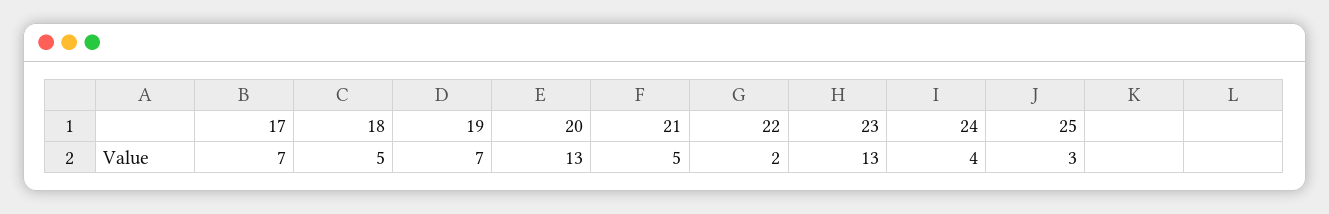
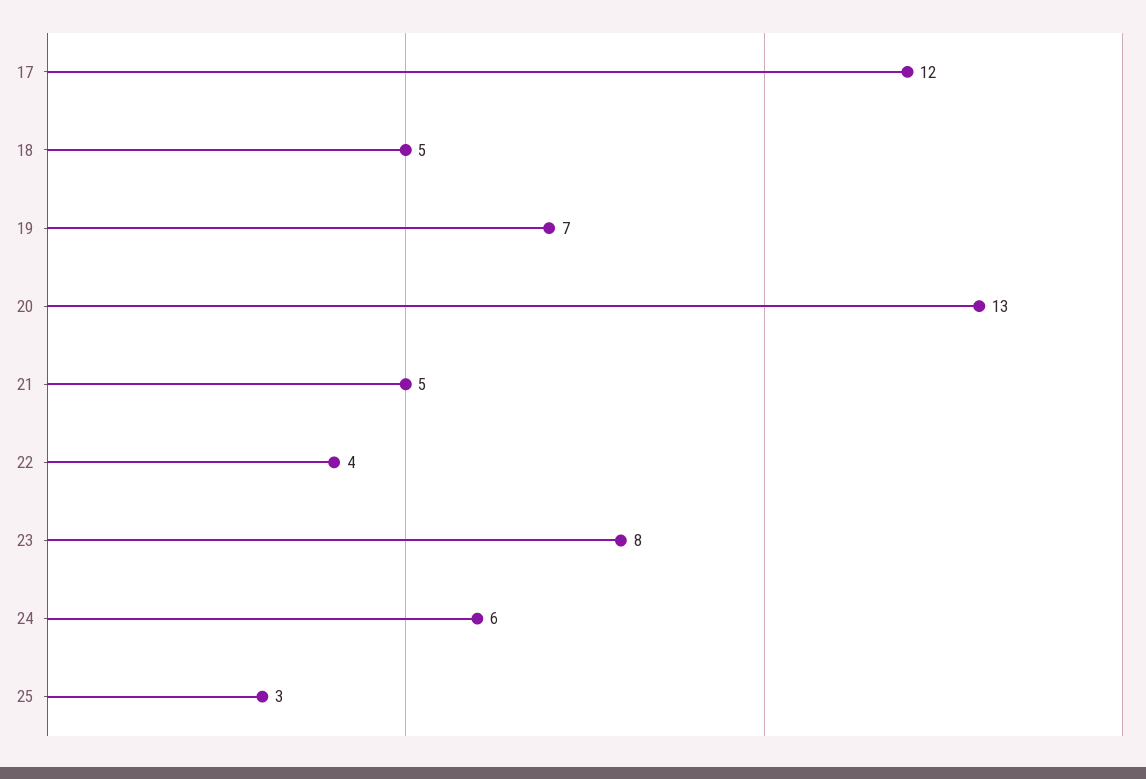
  {
-   "17": 7,
+   "17": 12,
    "18": 5,
    "19": 7,
    "20": 13,
    "21": 5,
-   "22": 2,
+   "22": 4,
-   "23": 13,
+   "23": 8,
-   "24": 4,
+   "24": 6,
    "25": 3
  }

